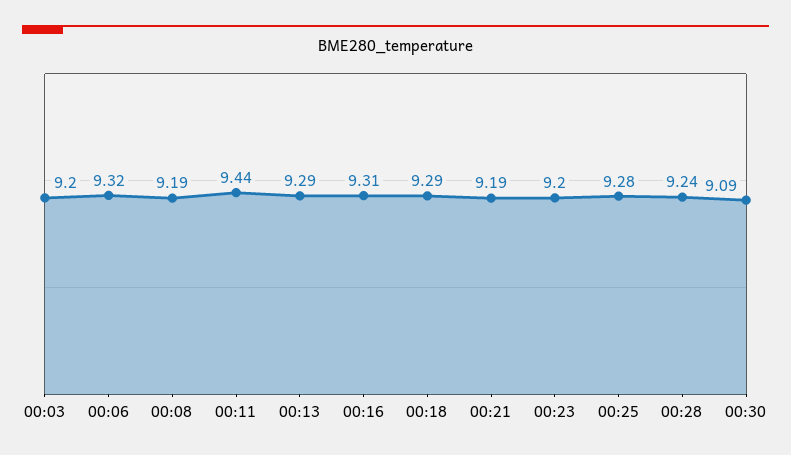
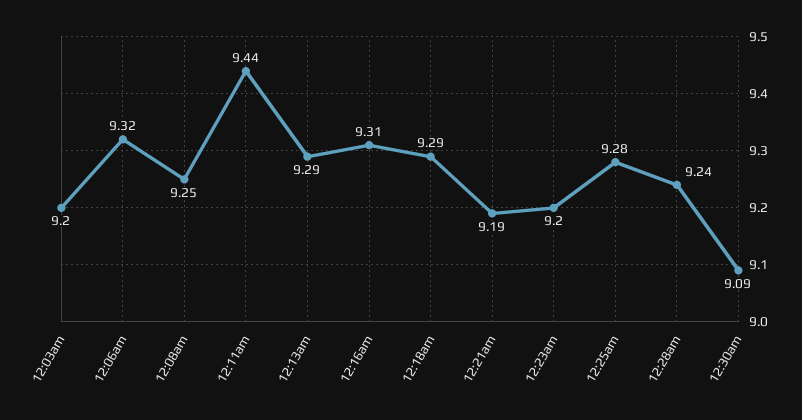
  {
    "00:03": 9.2,
    "00:06": 9.32,
-   "00:08": 9.19,
+   "00:08": 9.25,
    "00:11": 9.44,
    "00:13": 9.29,
    "00:16": 9.31,
    "00:18": 9.29,
    "00:21": 9.19,
    "00:23": 9.2,
    "00:25": 9.28,
    "00:28": 9.24,
    "00:30": 9.09
  }

